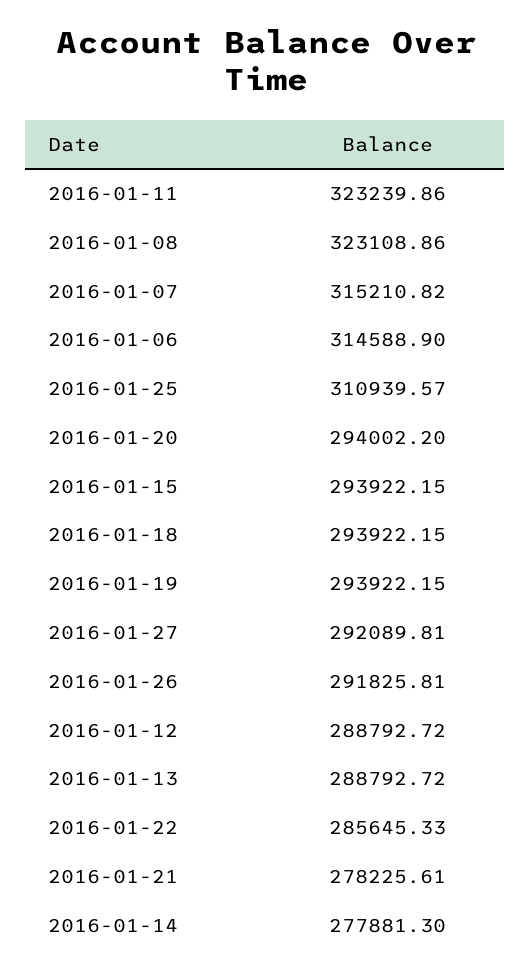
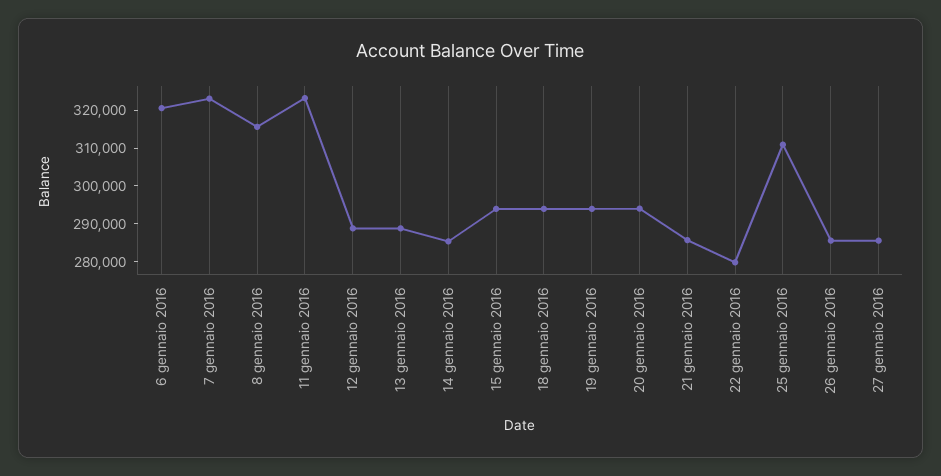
  {
    "2016-01-11": 323239.86,
-   "2016-01-08": 323108.86,
+   "2016-01-08": 315000,
-   "2016-01-07": 315210.82,
+   "2016-01-07": 322500,
-   "2016-01-06": 314588.9,
+   "2016-01-06": 320000,
    "2016-01-25": 310939.57,
    "2016-01-20": 294002.2,
    "2016-01-15": 293922.15,
    "2016-01-18": 293922.15,
    "2016-01-19": 293922.15,
-   "2016-01-27": 292089.81,
+   "2016-01-27": 285000,
-   "2016-01-26": 291825.81,
+   "2016-01-26": 285000,
    "2016-01-12": 288792.72,
    "2016-01-13": 288792.72,
-   "2016-01-22": 285645.33,
+   "2016-01-22": 280000,
-   "2016-01-21": 278225.61,
+   "2016-01-21": 285000,
-   "2016-01-14": 277881.3
+   "2016-01-14": 285000
  }

